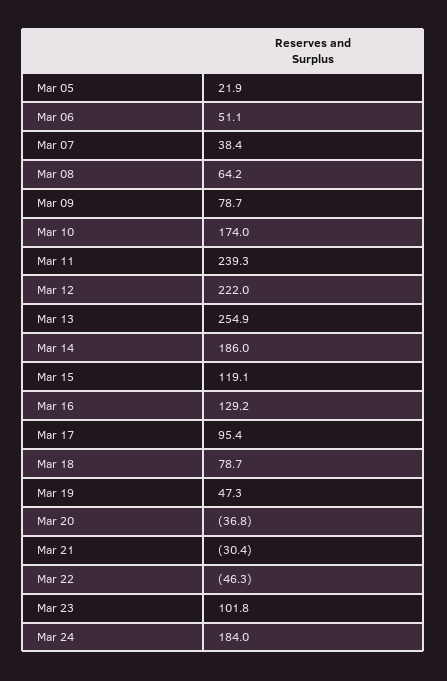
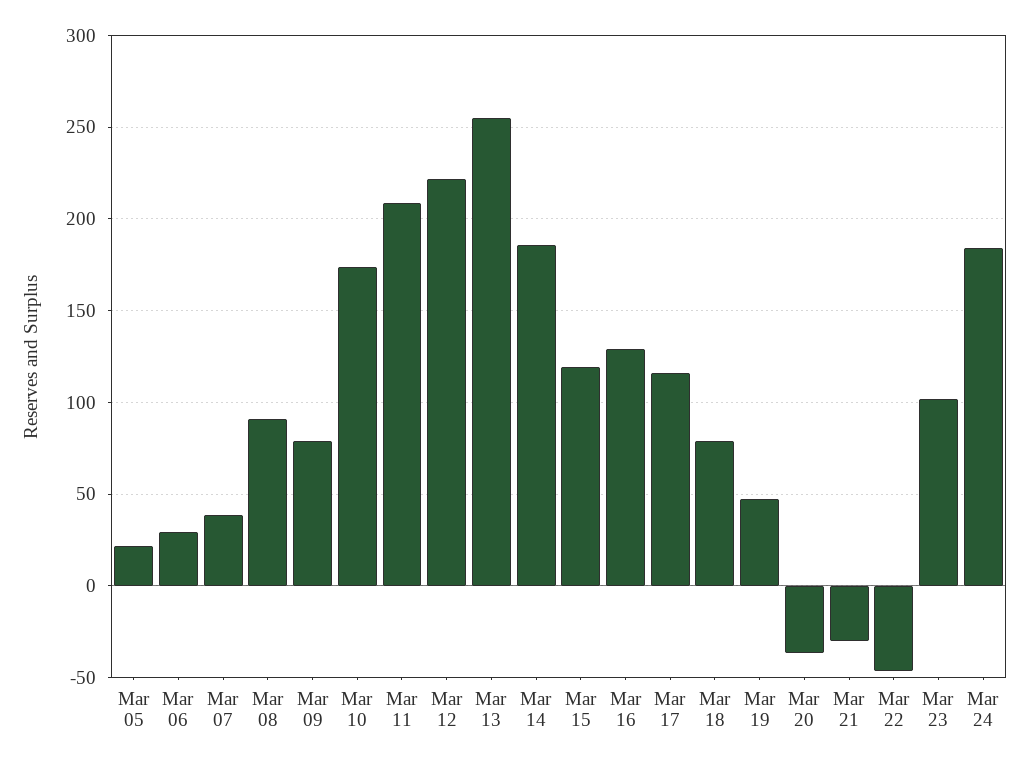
  {
    "Mar 05": 21.9,
-   "Mar 06": 51.1,
+   "Mar 06": 30,
    "Mar 07": 38.4,
-   "Mar 08": 64.2,
+   "Mar 08": 90,
    "Mar 09": 78.7,
    "Mar 10": 174,
-   "Mar 11": 239.3,
+   "Mar 11": 210,
    "Mar 12": 222,
    "Mar 13": 254.9,
    "Mar 14": 186,
    "Mar 15": 119.1,
    "Mar 16": 129.2,
-   "Mar 17": 95.4,
+   "Mar 17": 115,
    "Mar 18": 78.7,
    "Mar 19": 47.3,
    "Mar 20": -36.8,
    "Mar 21": -30.4,
    "Mar 22": -46.3,
    "Mar 23": 101.8,
    "Mar 24": 184
  }

